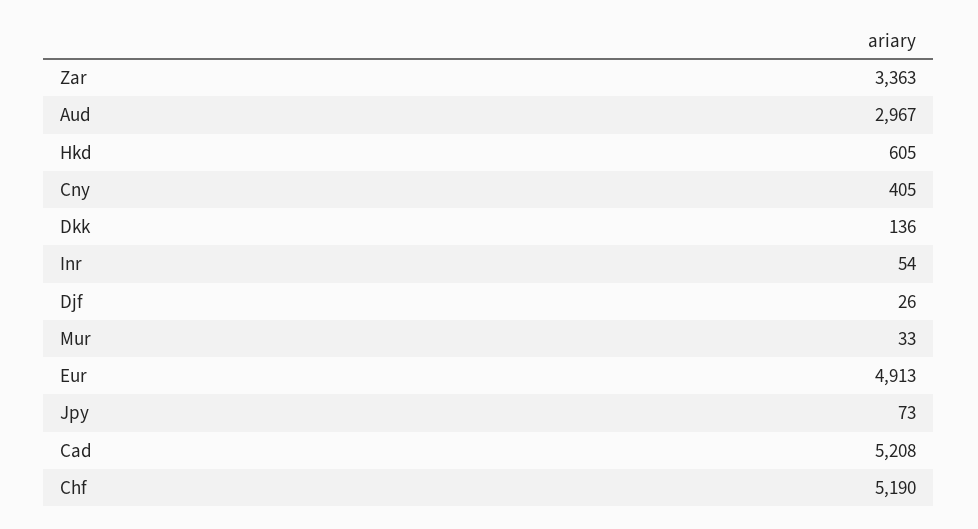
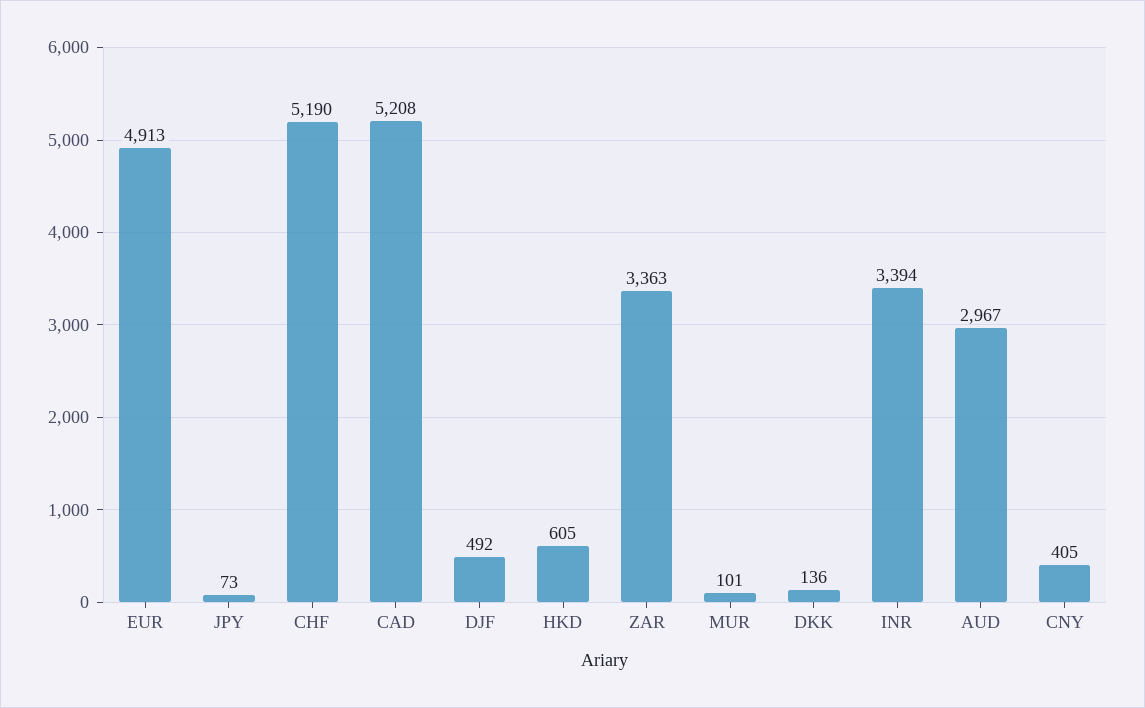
  {
    "Zar": 3363,
    "Aud": 2967,
    "Hkd": 605,
    "Cny": 405,
    "Dkk": 136,
-   "Inr": 54,
+   "Inr": 3394,
-   "Djf": 26,
+   "Djf": 492,
-   "Mur": 33,
+   "Mur": 101,
    "Eur": 4913,
    "Jpy": 73,
    "Cad": 5208,
    "Chf": 5190
  }

